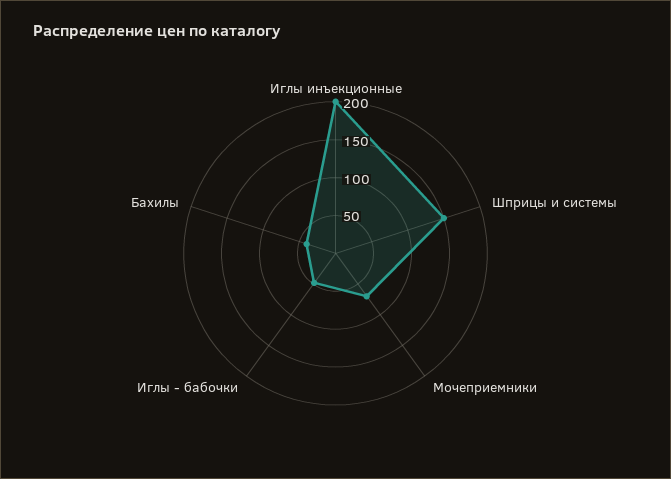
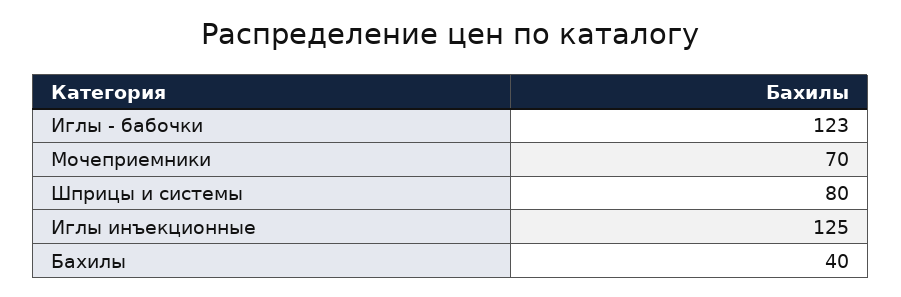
  {
-   "Иглы инъекционные": 200,
+   "Иглы инъекционные": 125,
-   "Шприцы и системы": 150,
+   "Шприцы и системы": 80,
    "Мочеприемники": 70,
-   "Иглы - бабочки": 50,
+   "Иглы - бабочки": 123,
    "Бахилы": 40
  }

